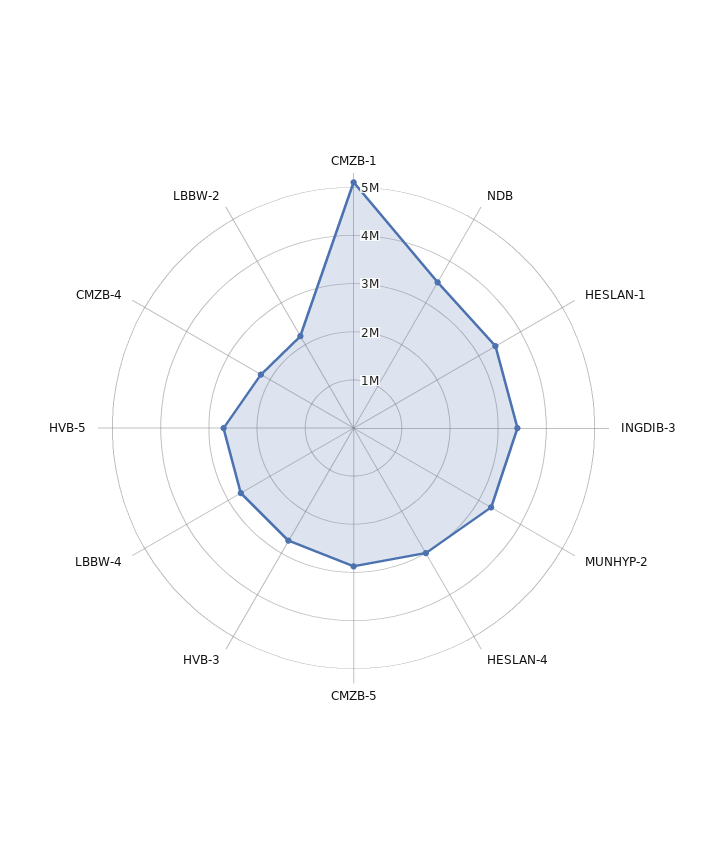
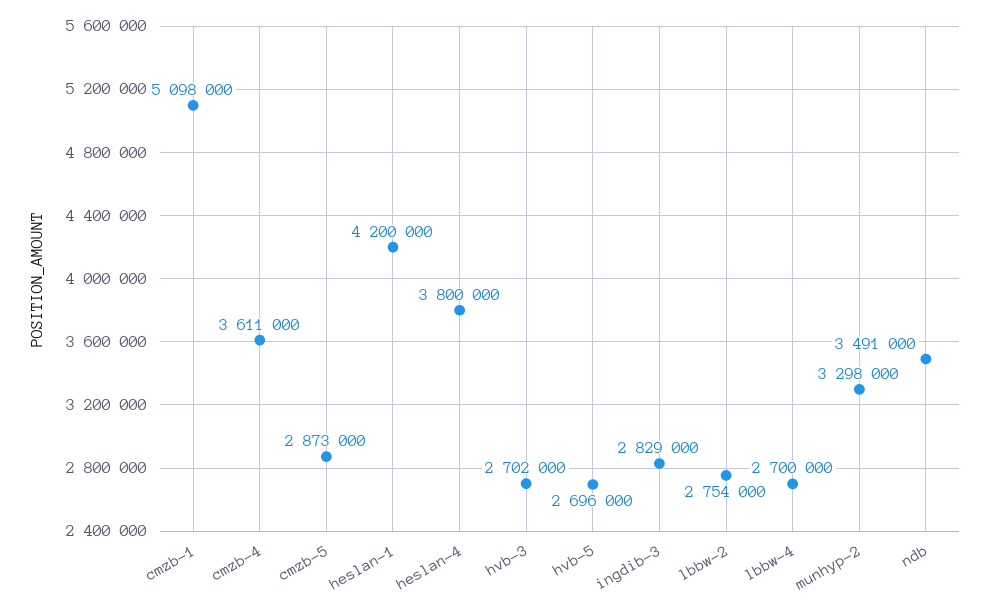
  {
    "CMZB-1": 5098000,
    "NDB": 3491000,
-   "HESLAN-1": 3400000,
+   "HESLAN-1": 4200000,
-   "INGDIB-3": 3400000,
+   "INGDIB-3": 2829000,
    "MUNHYP-2": 3298000,
-   "HESLAN-4": 3000000,
+   "HESLAN-4": 3800000,
    "CMZB-5": 2873000,
    "HVB-3": 2702000,
    "LBBW-4": 2700000,
    "HVB-5": 2696000,
-   "CMZB-4": 2200000,
+   "CMZB-4": 3611000,
-   "LBBW-2": 2200000
+   "LBBW-2": 2754000
  }

